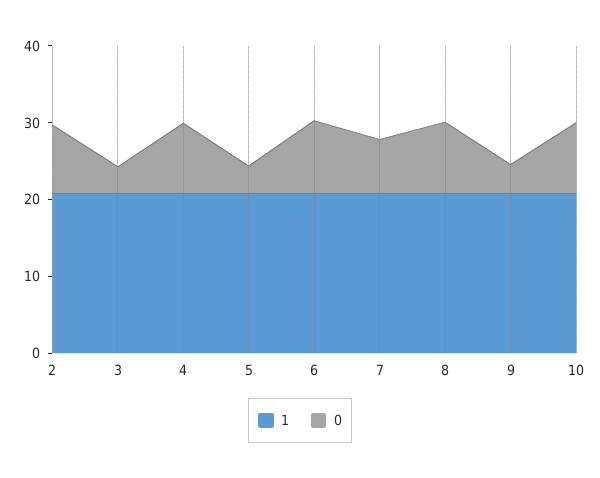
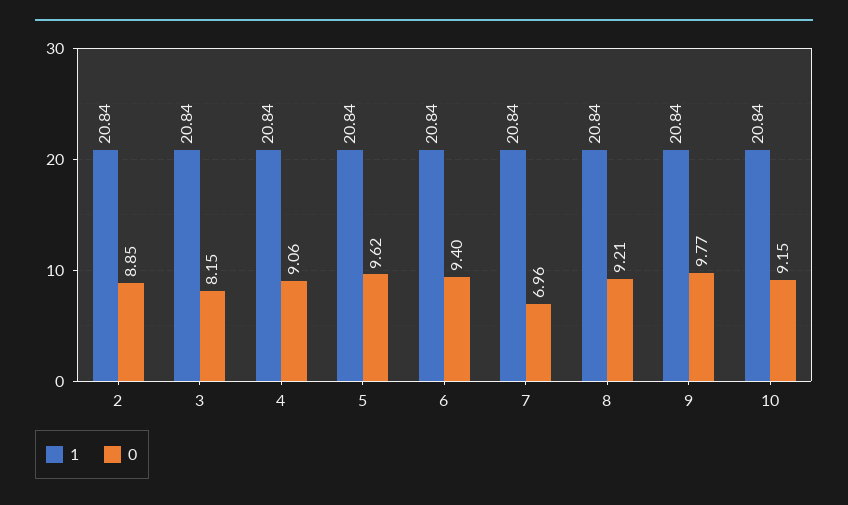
  {
    "1": {
      "2": 20.84,
      "3": 20.84,
      "4": 20.84,
      "5": 20.84,
      "6": 20.84,
      "7": 20.84,
      "8": 20.84,
      "9": 20.84,
      "10": 20.84
    },
    "0": {
      "2": 8.85,
-     "3": 4,
+     "3": 8.15,
      "4": 9.06,
-     "5": 4,
+     "5": 9.62,
      "6": 9.4,
      "7": 6.96,
      "8": 9.21,
-     "9": 4,
+     "9": 9.77,
      "10": 9.15
    }
  }

